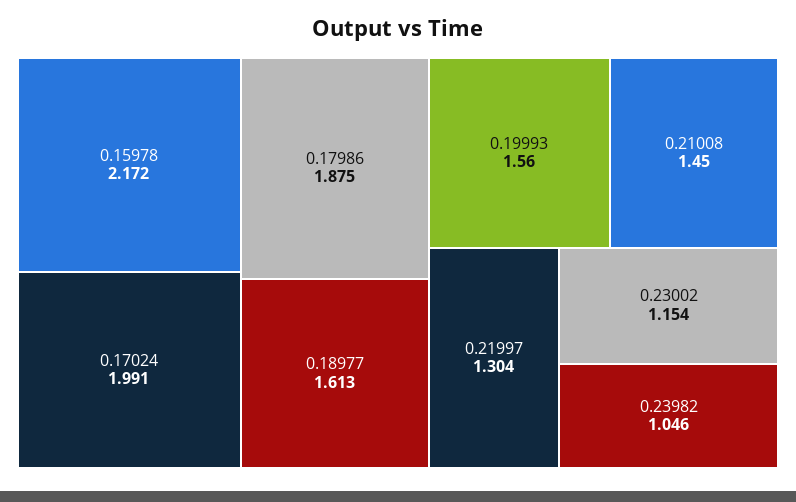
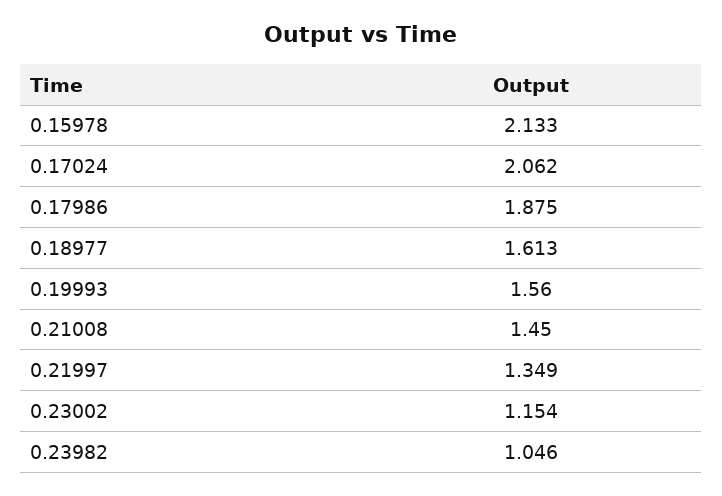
  {
-   "0.15978": 2.172,
+   "0.15978": 2.133,
-   "0.17024": 1.991,
+   "0.17024": 2.062,
    "0.17986": 1.875,
    "0.18977": 1.613,
    "0.19993": 1.56,
    "0.21008": 1.45,
-   "0.21997": 1.304,
+   "0.21997": 1.349,
    "0.23002": 1.154,
    "0.23982": 1.046
  }

